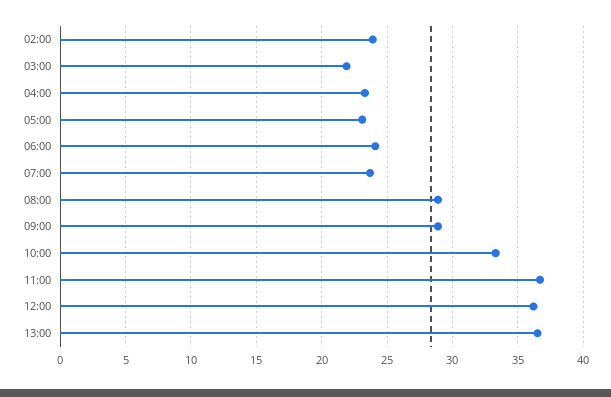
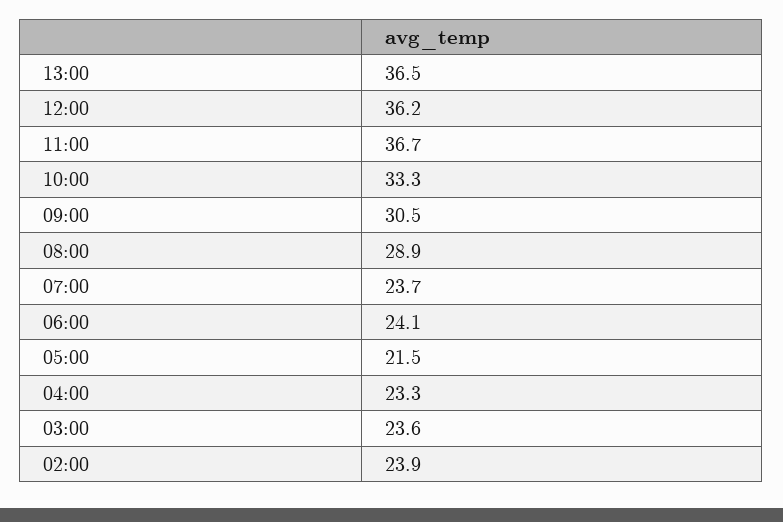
  {
    "02:00": 23.9,
-   "03:00": 22,
+   "03:00": 23.6,
    "04:00": 23.3,
-   "05:00": 23,
+   "05:00": 21.5,
    "06:00": 24.1,
    "07:00": 23.7,
    "08:00": 28.9,
-   "09:00": 29,
+   "09:00": 30.5,
    "10:00": 33.3,
    "11:00": 36.7,
    "12:00": 36.2,
    "13:00": 36.5
  }

